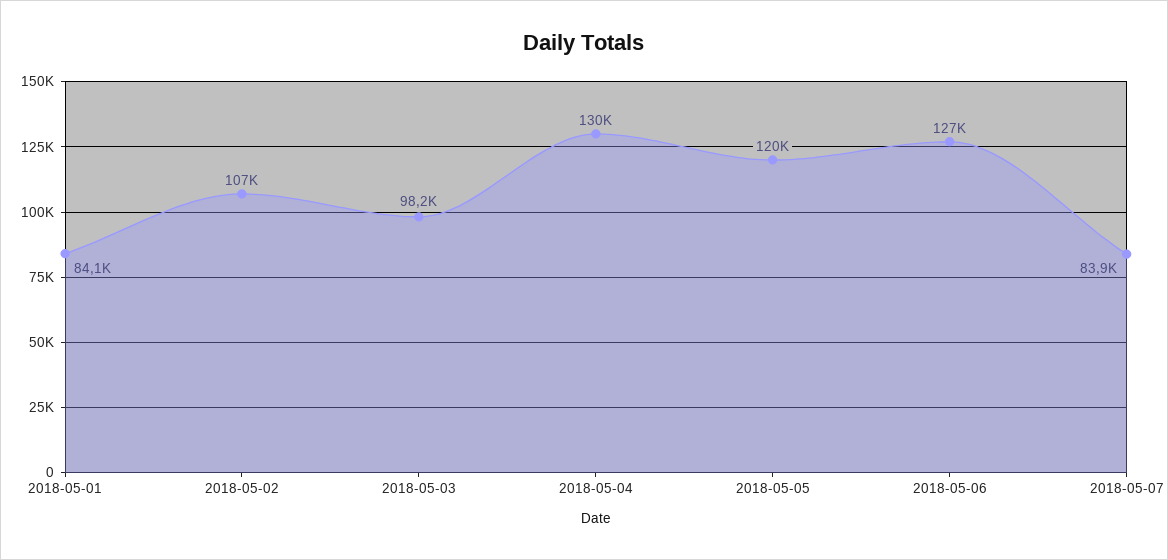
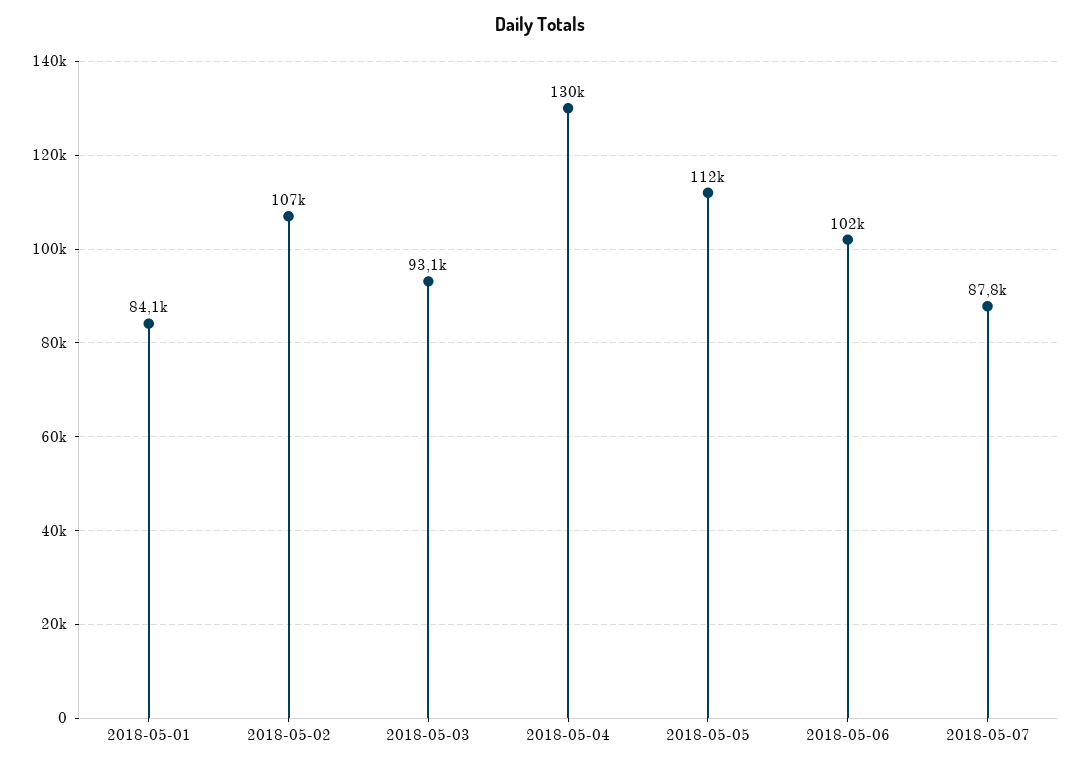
  {
    "2018-05-01": 84100,
    "2018-05-02": 107000,
-   "2018-05-03": 98200,
+   "2018-05-03": 93100,
    "2018-05-04": 130000,
-   "2018-05-05": 120000,
+   "2018-05-05": 112000,
-   "2018-05-06": 127000,
+   "2018-05-06": 102000,
-   "2018-05-07": 83900
+   "2018-05-07": 87800
  }

